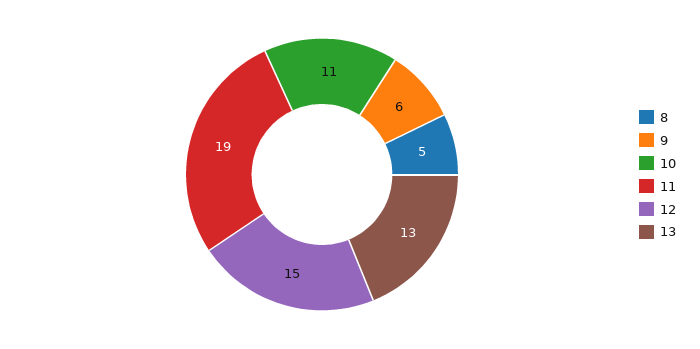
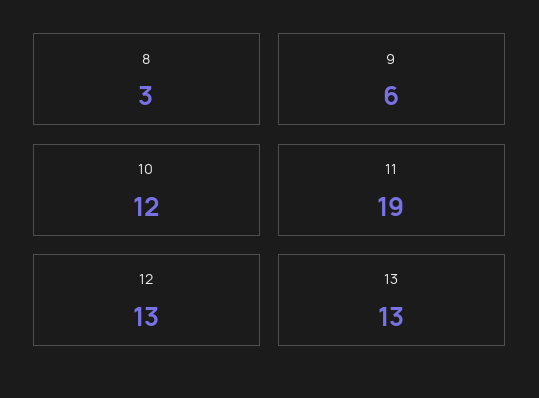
  {
-   "8": 5,
+   "8": 3,
    "9": 6,
-   "10": 11,
+   "10": 12,
    "11": 19,
-   "12": 15,
+   "12": 13,
    "13": 13
  }

